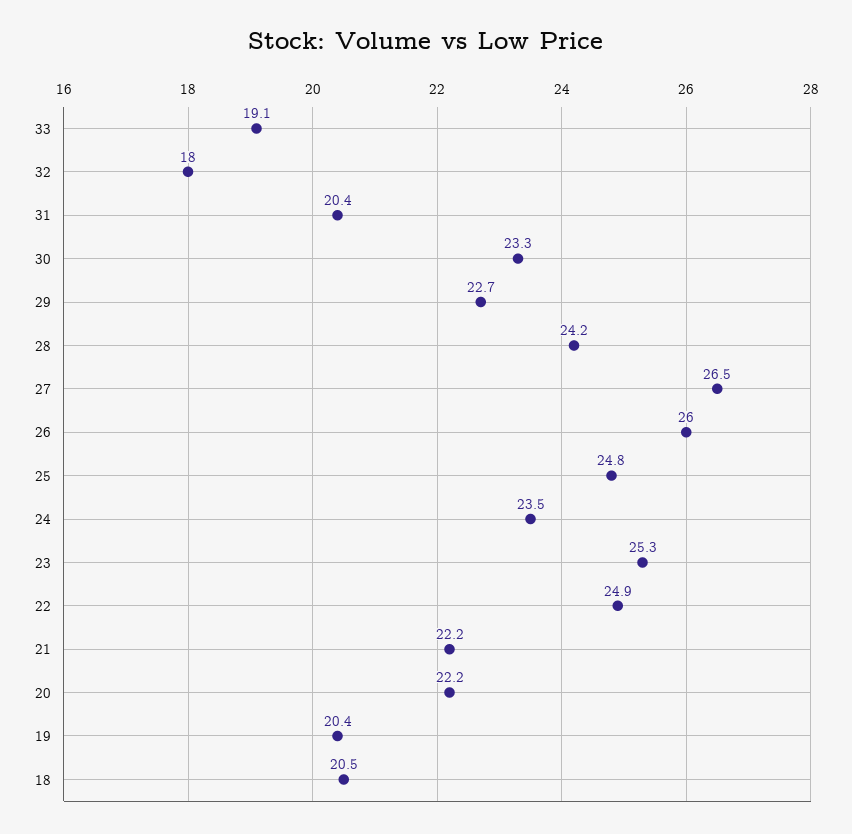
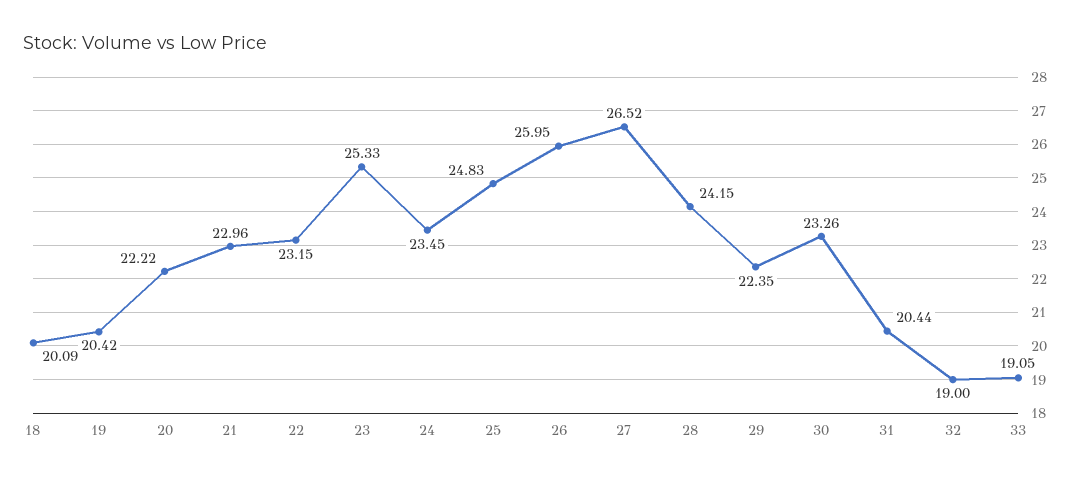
  {
    "33": 19.05,
-   "32": 18,
+   "32": 19,
    "31": 20.44,
    "30": 23.26,
-   "29": 22.7,
+   "29": 22.35,
    "28": 24.15,
    "27": 26.52,
    "26": 25.95,
    "25": 24.83,
    "24": 23.45,
    "23": 25.33,
-   "22": 24.9,
+   "22": 23.15,
-   "21": 22.2,
+   "21": 22.96,
    "20": 22.22,
    "19": 20.42,
-   "18": 20.5
+   "18": 20.09
  }

